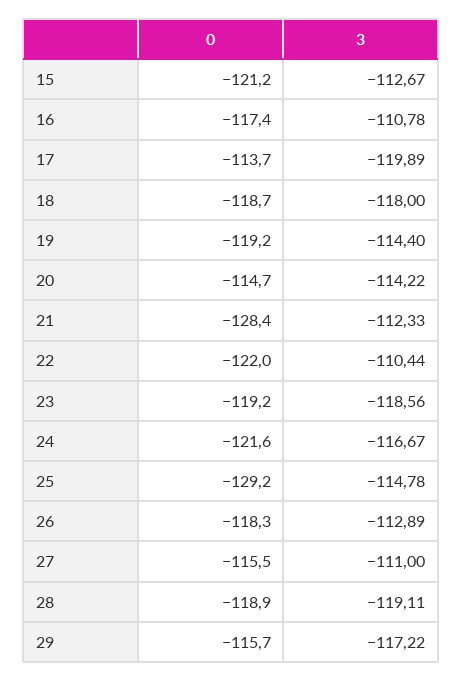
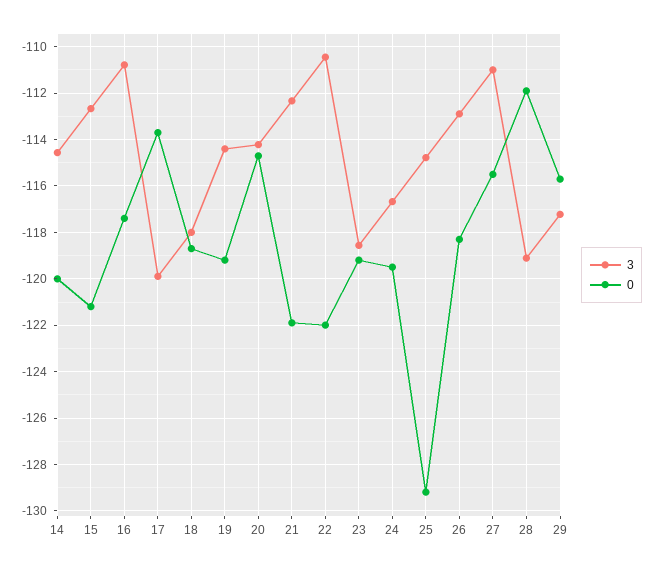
  {
    "0": {
      "15": -121.2,
      "16": -117.4,
      "17": -113.7,
      "18": -118.7,
      "19": -119.2,
      "20": -114.7,
-     "21": -128.4,
+     "21": -122,
      "22": -122,
      "23": -119.2,
-     "24": -121.6,
+     "24": -119.5,
      "25": -129.2,
      "26": -118.3,
      "27": -115.5,
-     "28": -118.9,
+     "28": -112,
-     "29": -115.7
+     "29": -115.7,
+     "14": -120
    },
    "3": {
      "15": -112.67,
      "16": -110.78,
      "17": -119.89,
      "18": -118,
      "19": -114.4,
      "20": -114.22,
      "21": -112.33,
      "22": -110.44,
      "23": -118.56,
      "24": -116.67,
      "25": -114.78,
      "26": -112.89,
      "27": -111,
      "28": -119.11,
-     "29": -117.22
+     "29": -117.22,
+     "14": -114.5
    }
  }

